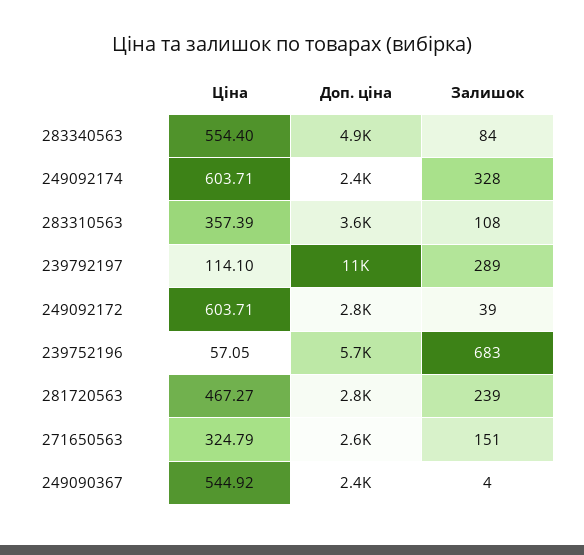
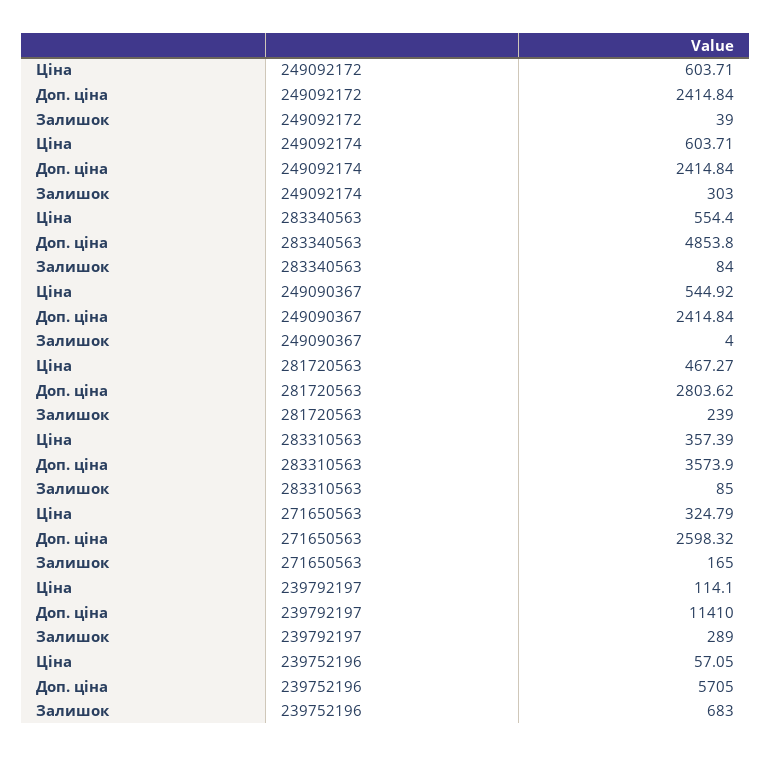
  {
    "Ціна": {
      "283340563": 554.4,
      "249092174": 603.71,
      "283310563": 357.39,
      "239792197": 114.1,
      "249092172": 603.71,
      "239752196": 57.05,
      "281720563": 467.27,
      "271650563": 324.79,
      "249090367": 544.92
    },
    "Доп. ціна": {
      "283340563": 4853.8,
      "249092174": 2414.84,
      "283310563": 3573.9,
      "239792197": 11410,
-     "249092172": 2800,
+     "249092172": 2414.84,
      "239752196": 5705,
      "281720563": 2803.62,
      "271650563": 2598.32,
      "249090367": 2414.84
    },
    "Залишок": {
      "283340563": 84,
-     "249092174": 328,
+     "249092174": 303,
-     "283310563": 108,
+     "283310563": 85,
      "239792197": 289,
      "249092172": 39,
      "239752196": 683,
      "281720563": 239,
-     "271650563": 151,
+     "271650563": 165,
      "249090367": 4
    }
  }

